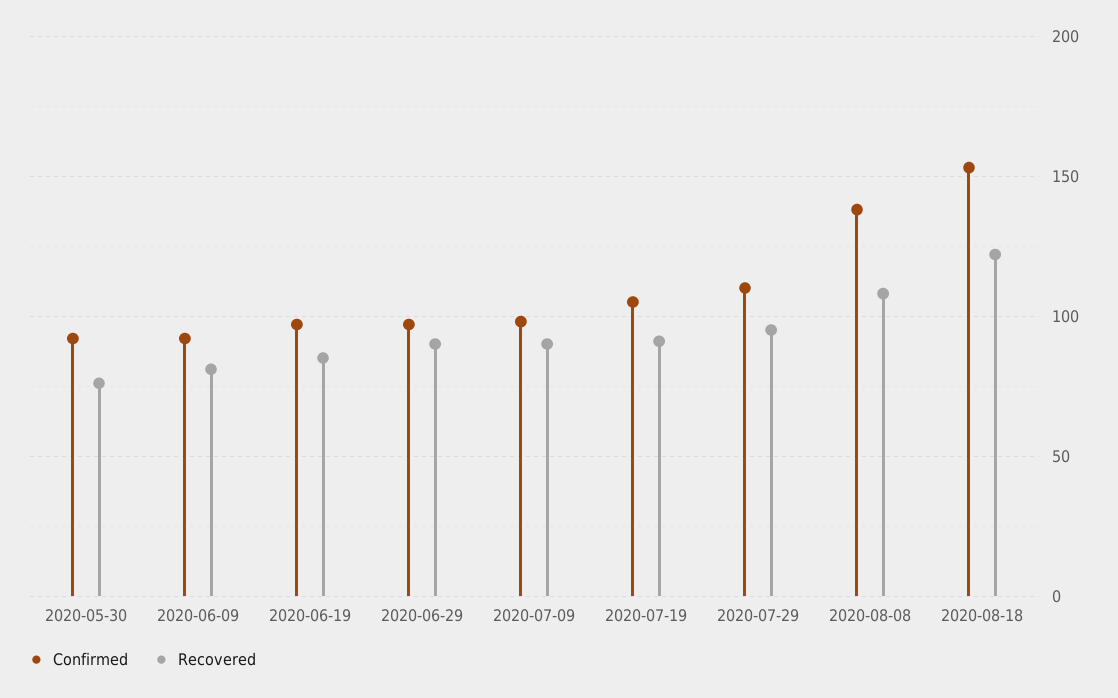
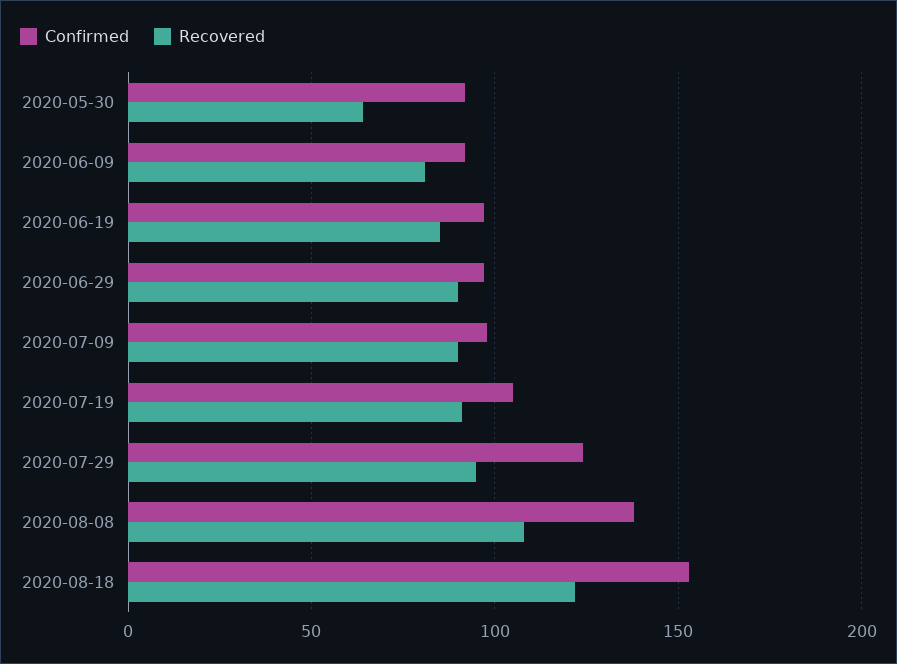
  {
    "Confirmed": {
      "2020-05-30": 90,
      "2020-06-09": 90,
      "2020-06-19": 95,
      "2020-06-29": 95,
      "2020-07-09": 100,
      "2020-07-19": 105,
-     "2020-07-29": 110,
+     "2020-07-29": 125,
      "2020-08-08": 140,
      "2020-08-18": 155
    },
    "Recovered": {
-     "2020-05-30": 75,
+     "2020-05-30": 65,
      "2020-06-09": 80,
      "2020-06-19": 85,
      "2020-06-29": 90,
      "2020-07-09": 90,
      "2020-07-19": 90,
      "2020-07-29": 95,
      "2020-08-08": 110,
      "2020-08-18": 120
    }
  }

